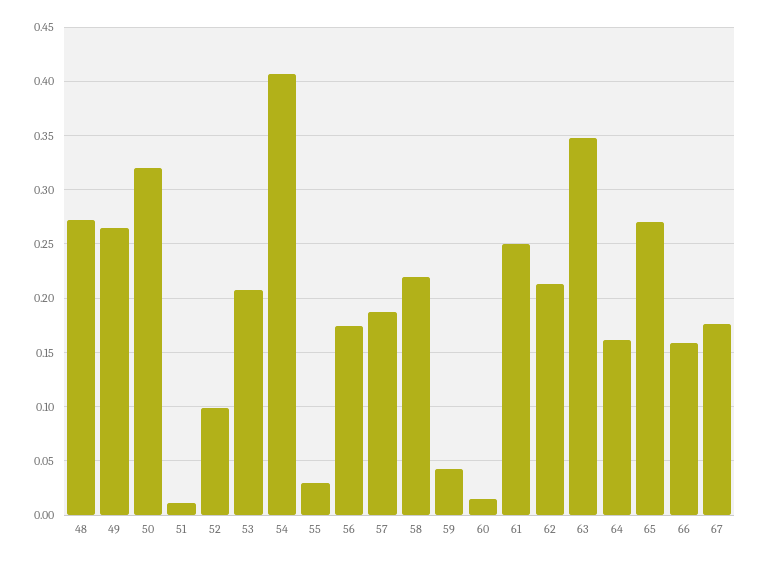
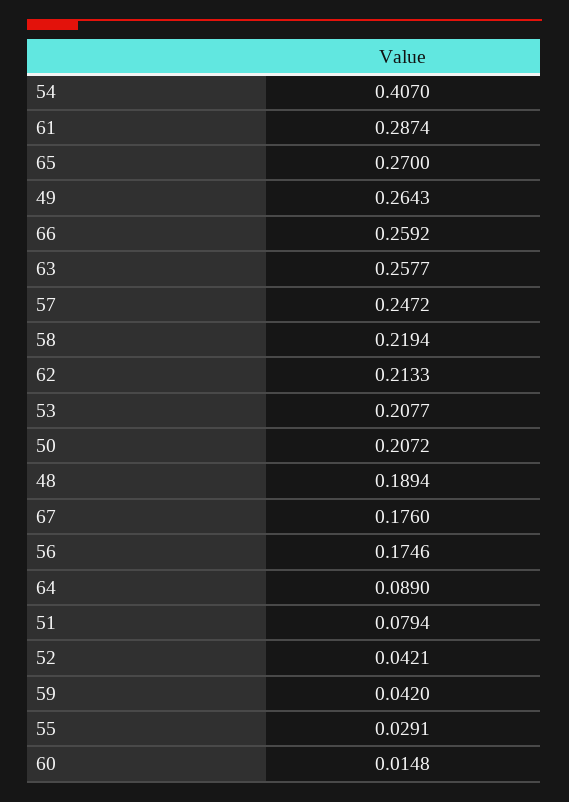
  {
-   "48": 0.27,
+   "48": 0.1894,
    "49": 0.2643,
-   "50": 0.32,
+   "50": 0.2072,
-   "51": 0.01,
+   "51": 0.0794,
-   "52": 0.1,
+   "52": 0.0421,
    "53": 0.2077,
    "54": 0.407,
    "55": 0.0291,
    "56": 0.1746,
-   "57": 0.19,
+   "57": 0.2472,
    "58": 0.2194,
    "59": 0.042,
    "60": 0.0148,
-   "61": 0.25,
+   "61": 0.2874,
    "62": 0.2133,
-   "63": 0.35,
+   "63": 0.2577,
-   "64": 0.16,
+   "64": 0.089,
    "65": 0.27,
-   "66": 0.16,
+   "66": 0.2592,
    "67": 0.176
  }

